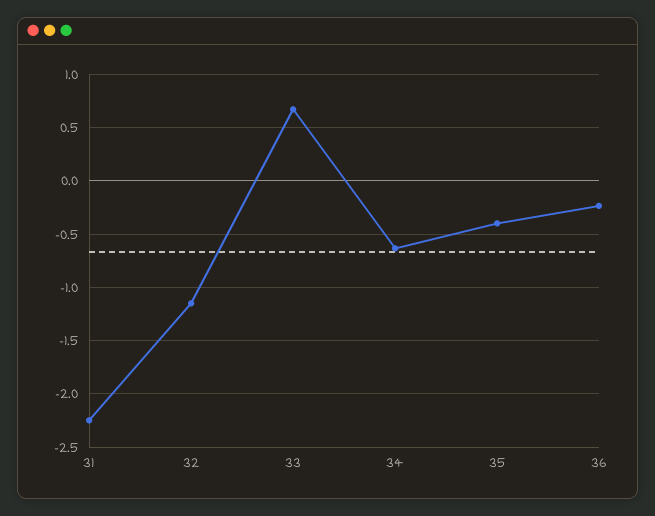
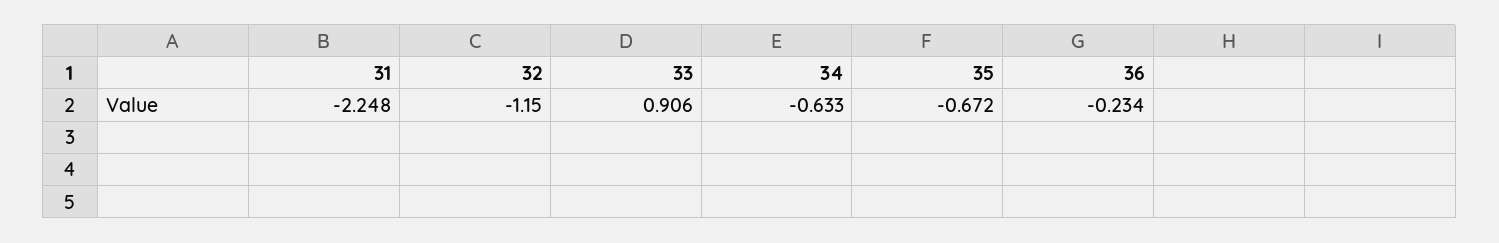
  {
    "31": -2.248,
    "32": -1.15,
-   "33": 0.7,
+   "33": 0.906,
    "34": -0.633,
-   "35": -0.4,
+   "35": -0.672,
    "36": -0.234
  }

